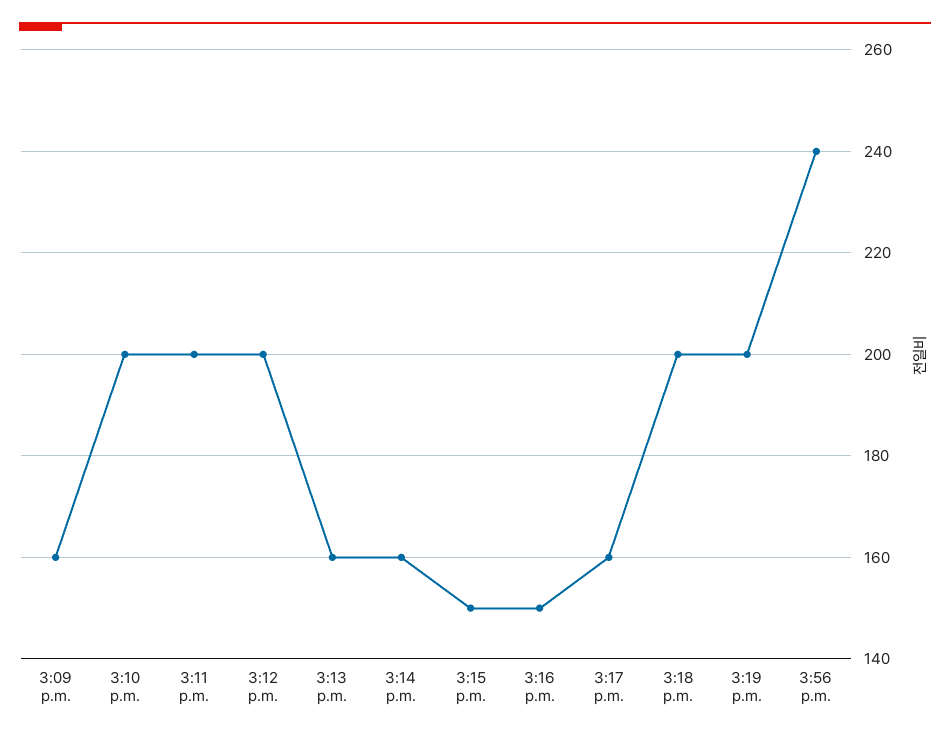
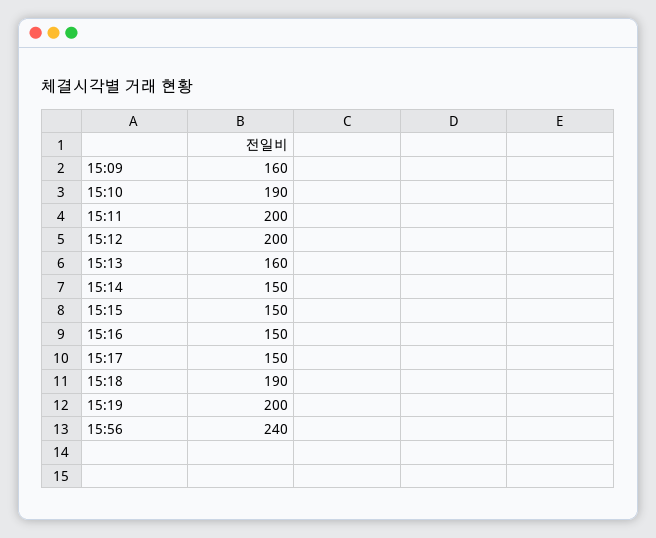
  {
    "3:09 p.m.": 160,
-   "3:10 p.m.": 200,
+   "3:10 p.m.": 190,
    "3:11 p.m.": 200,
    "3:12 p.m.": 200,
    "3:13 p.m.": 160,
-   "3:14 p.m.": 160,
+   "3:14 p.m.": 150,
    "3:15 p.m.": 150,
    "3:16 p.m.": 150,
-   "3:17 p.m.": 160,
+   "3:17 p.m.": 150,
-   "3:18 p.m.": 200,
+   "3:18 p.m.": 190,
    "3:19 p.m.": 200,
    "3:56 p.m.": 240
  }

